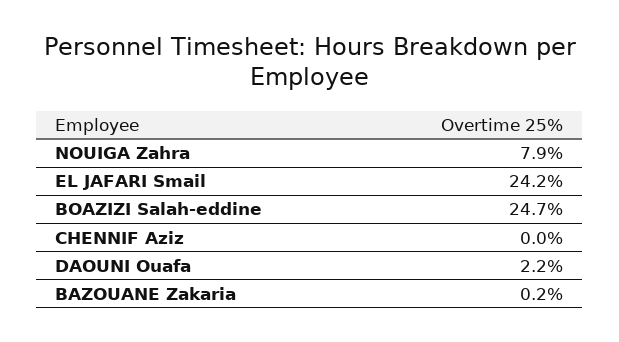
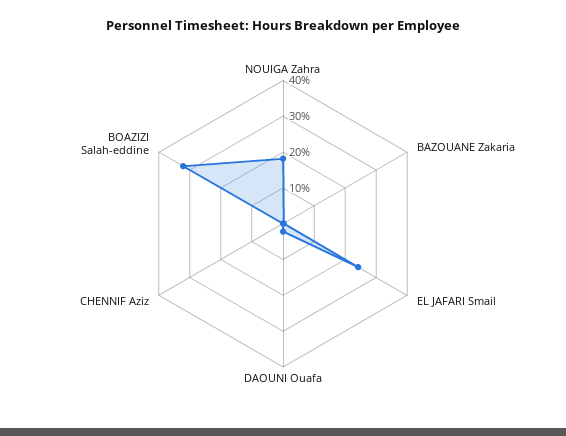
  {
-   "NOUIGA Zahra": 7.9,
+   "NOUIGA Zahra": 17.5,
    "EL JAFARI Smail": 24.2,
-   "BOAZIZI Salah-eddine": 24.7,
+   "BOAZIZI Salah-eddine": 32.5,
    "CHENNIF Aziz": 0,
    "DAOUNI Ouafa": 2.2,
    "BAZOUANE Zakaria": 0.2
  }

